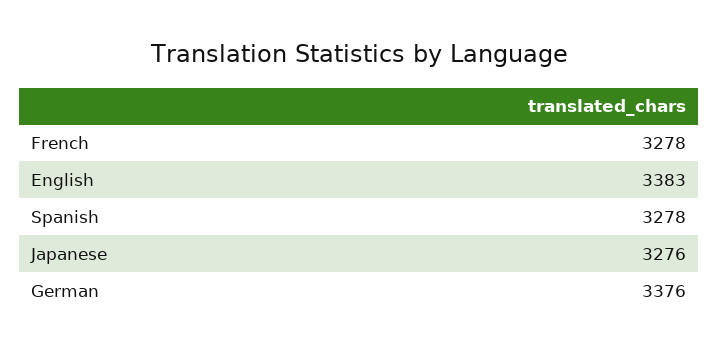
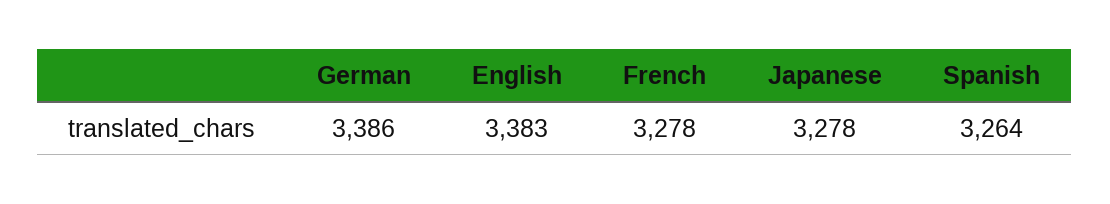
  {
    "French": 3278,
    "English": 3383,
-   "Spanish": 3278,
+   "Spanish": 3264,
-   "Japanese": 3276,
+   "Japanese": 3278,
-   "German": 3376
+   "German": 3386
  }

